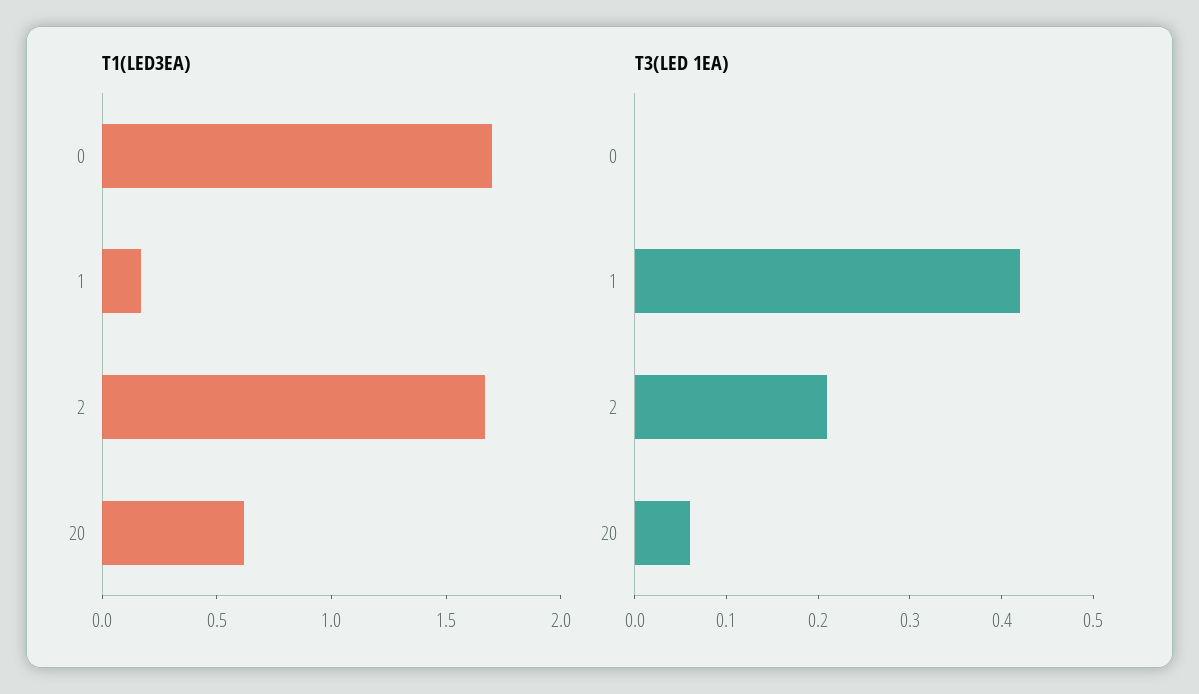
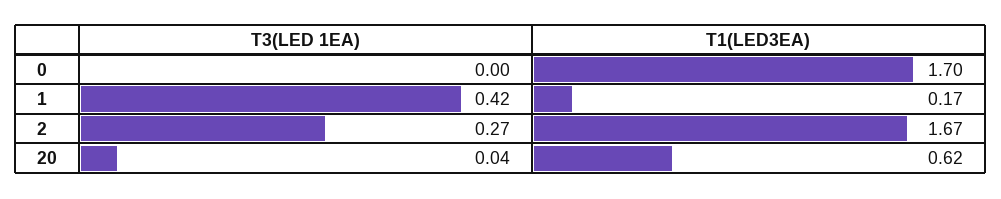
  {
    "T1(LED3EA)": {
      "0": 1.7,
      "1": 0.17,
      "2": 1.67,
      "20": 0.62
    },
    "T3(LED 1EA)": {
      "0": 0,
      "1": 0.42,
-     "2": 0.21,
+     "2": 0.27,
-     "20": 0.06
+     "20": 0.04
    }
  }

